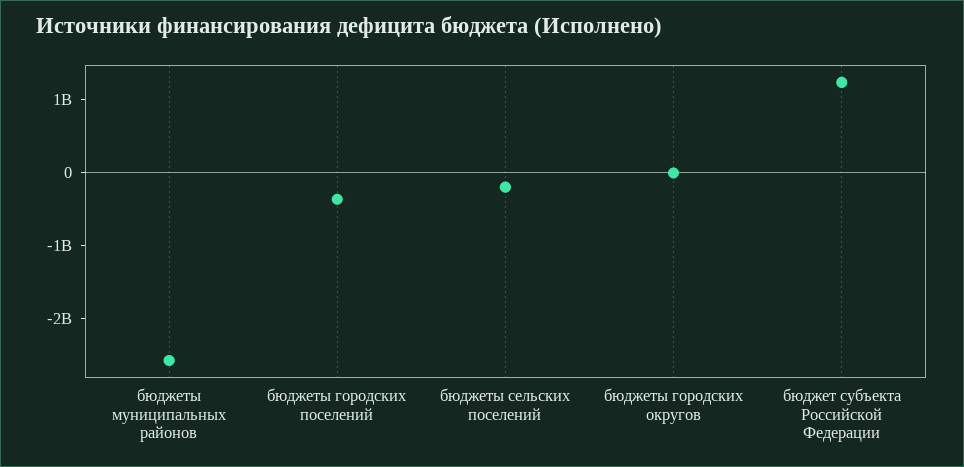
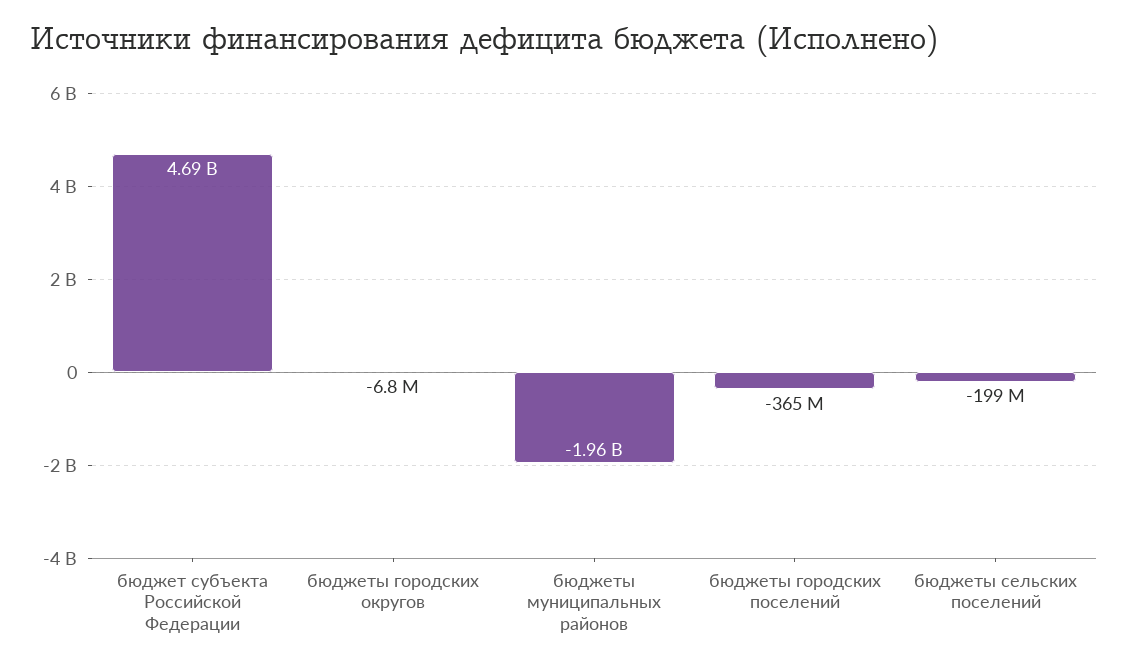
  {
-   "бюджеты муниципальных районов": -2600000000,
+   "бюджеты муниципальных районов": -1960000000,
    "бюджеты городских поселений": -365000000,
    "бюджеты сельских поселений": -199000000,
    "бюджеты городских округов": -6800000,
-   "бюджет субъекта Российской Федерации": 1200000000
+   "бюджет субъекта Российской Федерации": 4690000000
  }

